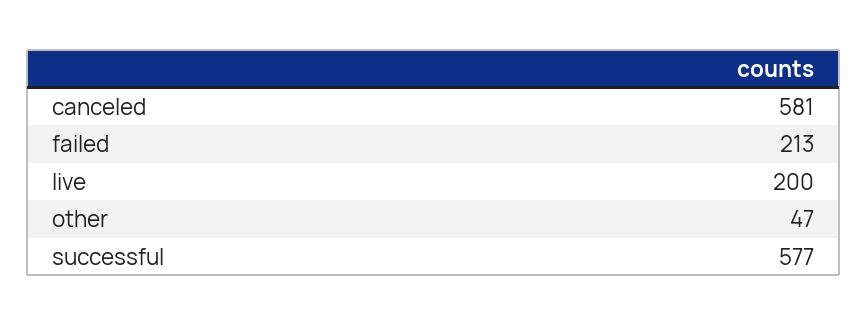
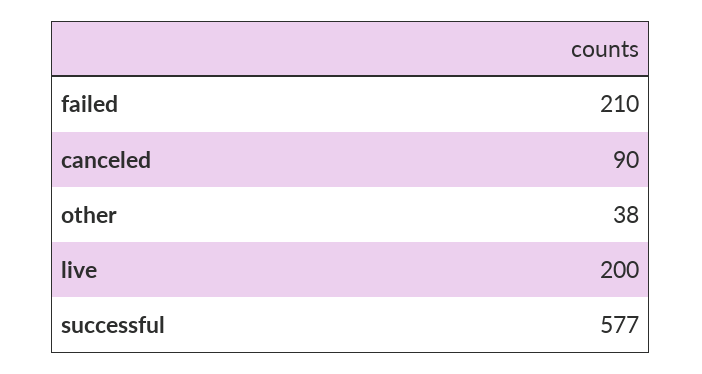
  {
-   "canceled": 581,
+   "canceled": 90,
-   "failed": 213,
+   "failed": 210,
    "live": 200,
-   "other": 47,
+   "other": 38,
    "successful": 577
  }

